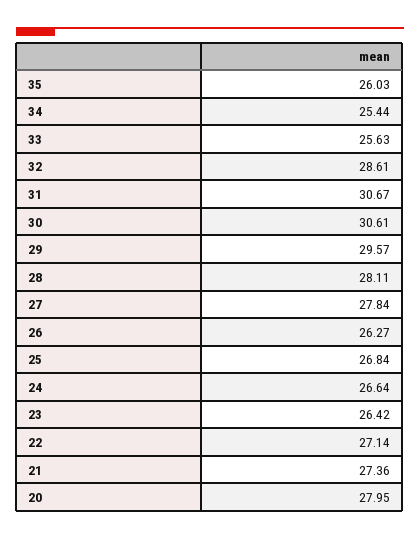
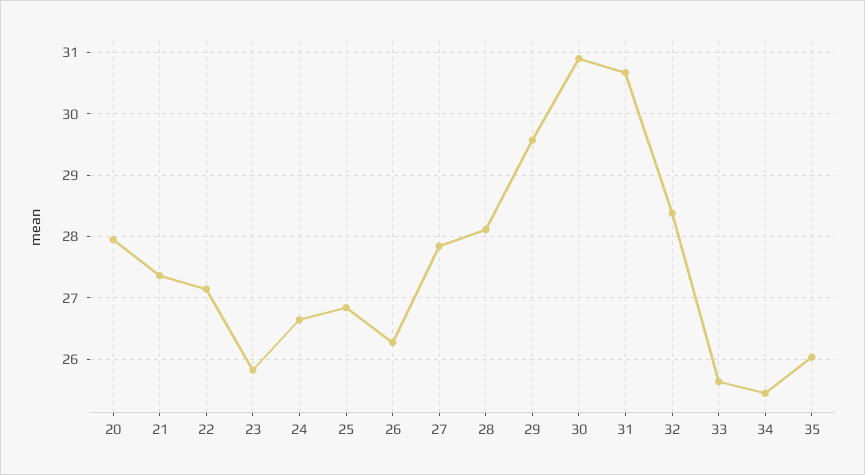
  {
    "35": 26.03,
    "34": 25.44,
    "33": 25.63,
-   "32": 28.61,
+   "32": 28.4,
    "31": 30.67,
-   "30": 30.61,
+   "30": 30.9,
    "29": 29.57,
    "28": 28.11,
    "27": 27.84,
    "26": 26.27,
    "25": 26.84,
    "24": 26.64,
-   "23": 26.42,
+   "23": 25.8,
    "22": 27.14,
    "21": 27.36,
    "20": 27.95
  }

